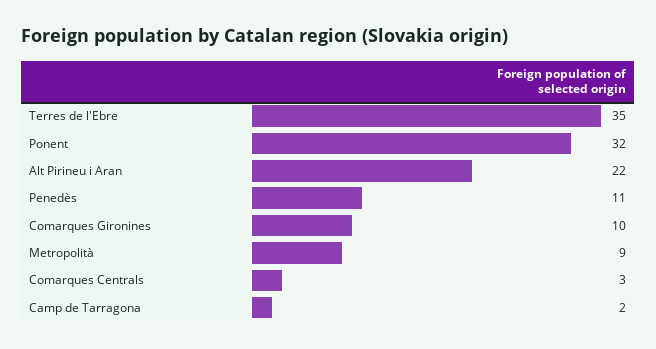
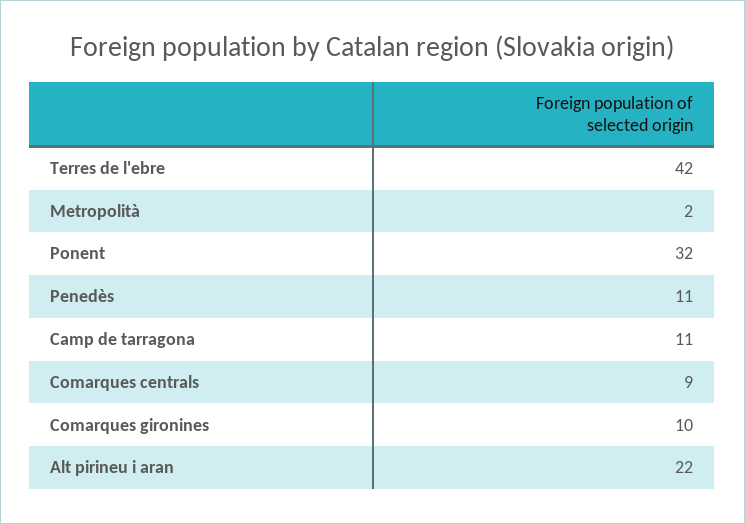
  {
-   "Terres de l'Ebre": 35,
+   "Terres de l'Ebre": 42,
    "Ponent": 32,
    "Alt Pirineu i Aran": 22,
    "Penedès": 11,
    "Comarques Gironines": 10,
-   "Metropolità": 9,
+   "Metropolità": 2,
-   "Comarques Centrals": 3,
+   "Comarques Centrals": 9,
-   "Camp de Tarragona": 2
+   "Camp de Tarragona": 11
  }

